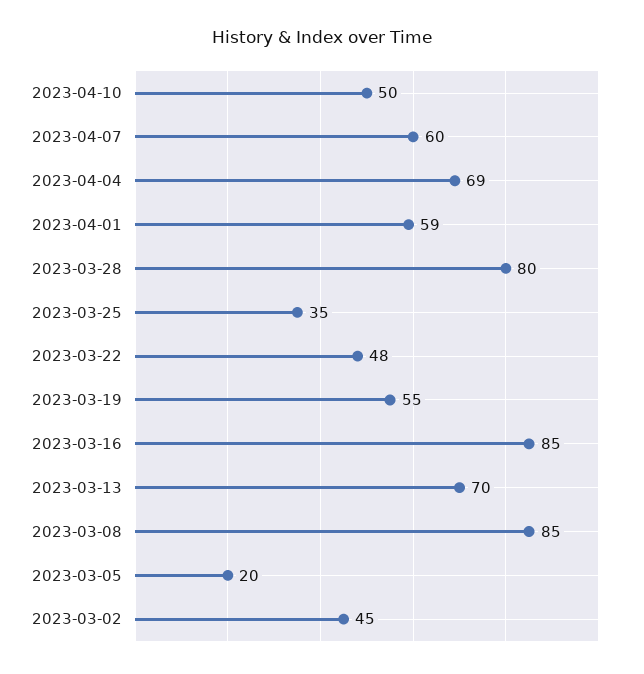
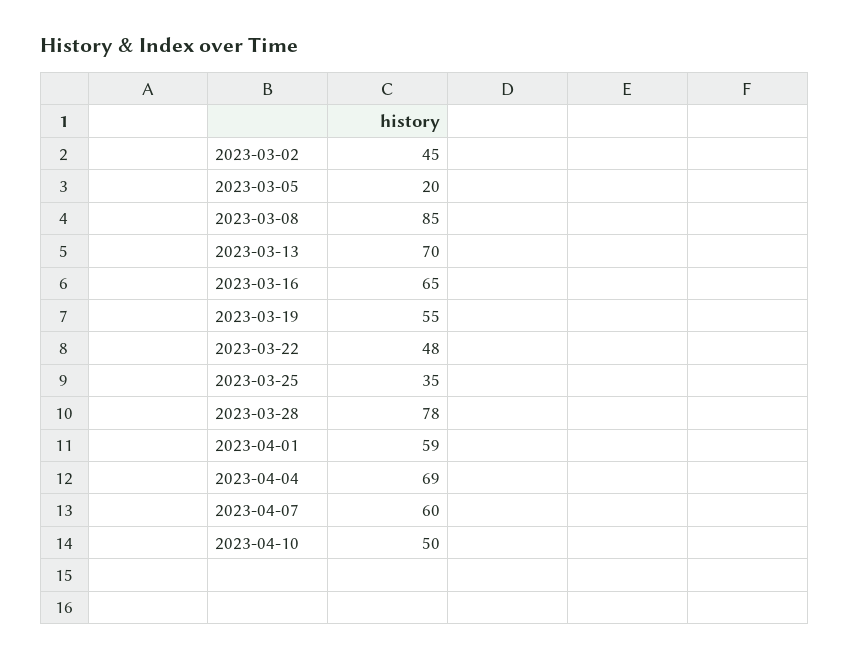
  {
    "2023-04-10": 50,
    "2023-04-07": 60,
    "2023-04-04": 69,
    "2023-04-01": 59,
-   "2023-03-28": 80,
+   "2023-03-28": 78,
    "2023-03-25": 35,
    "2023-03-22": 48,
    "2023-03-19": 55,
-   "2023-03-16": 85,
+   "2023-03-16": 65,
    "2023-03-13": 70,
    "2023-03-08": 85,
    "2023-03-05": 20,
    "2023-03-02": 45
  }

